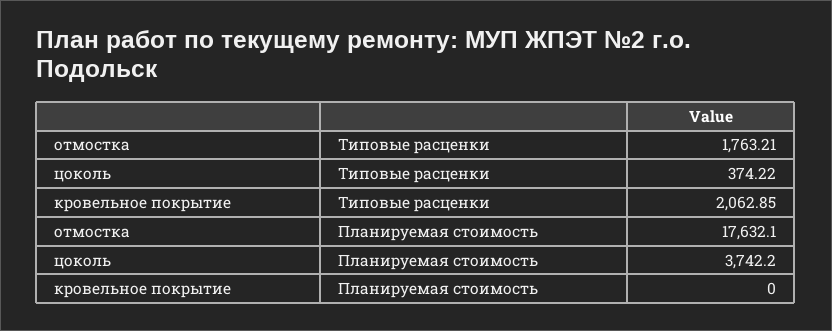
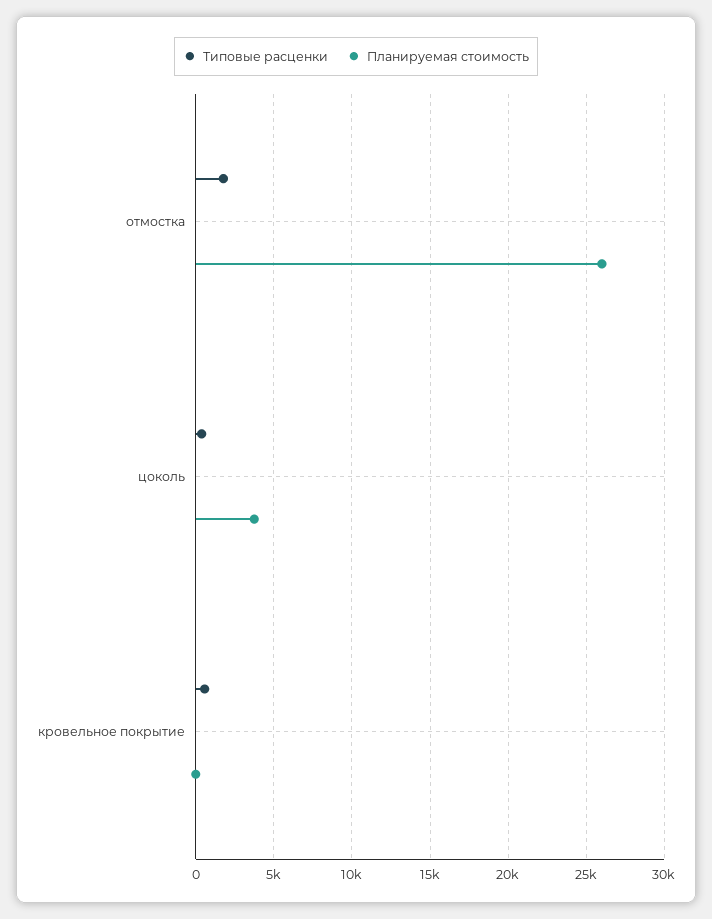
  {
    "Типовые расценки": {
      "отмостка": 1763.21,
      "цоколь": 374.22,
-     "кровельное покрытие": 2062.85
+     "кровельное покрытие": 500
    },
    "Планируемая стоимость": {
-     "отмостка": 17632.1,
+     "отмостка": 26000,
      "цоколь": 3742.2,
      "кровельное покрытие": 0
    }
  }

